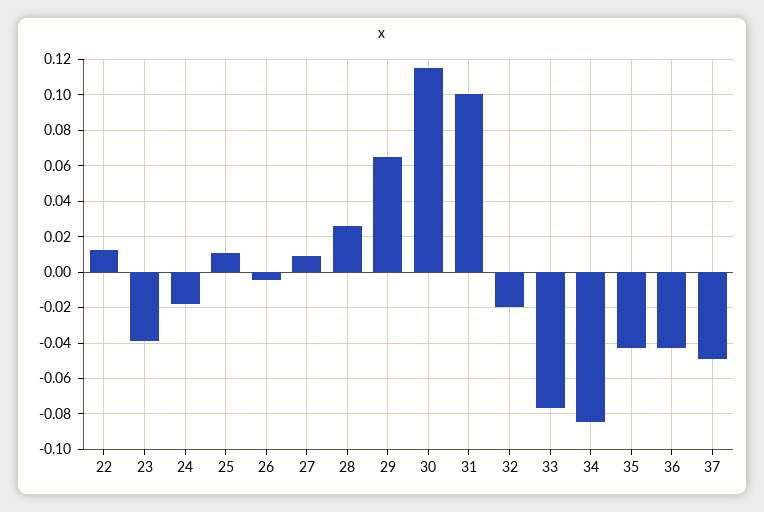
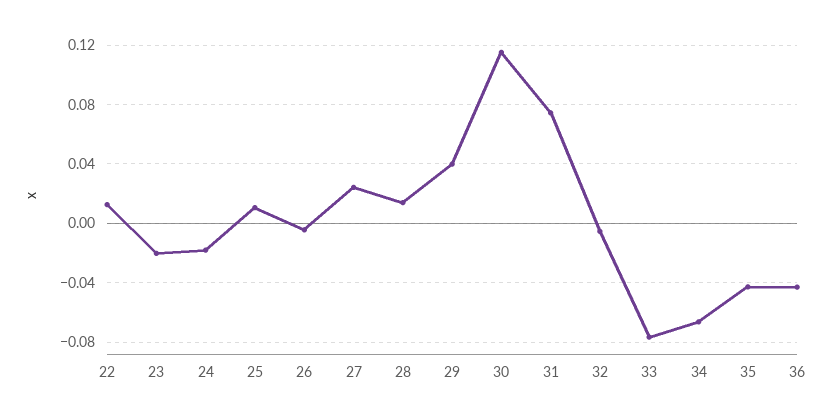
  {
    "22": 0.015,
-   "23": -0.04,
+   "23": -0.02,
    "24": -0.02,
    "25": 0.01,
    "26": -0.005,
-   "27": 0.01,
+   "27": 0.025,
-   "28": 0.025,
+   "28": 0.015,
-   "29": 0.065,
+   "29": 0.04,
    "30": 0.115,
-   "31": 0.1,
+   "31": 0.075,
-   "32": -0.02,
+   "32": -0.005,
    "33": -0.075,
-   "34": -0.085,
+   "34": -0.065,
    "35": -0.045,
-   "36": -0.045,
+   "36": -0.045
-   "37": -0.05
  }

